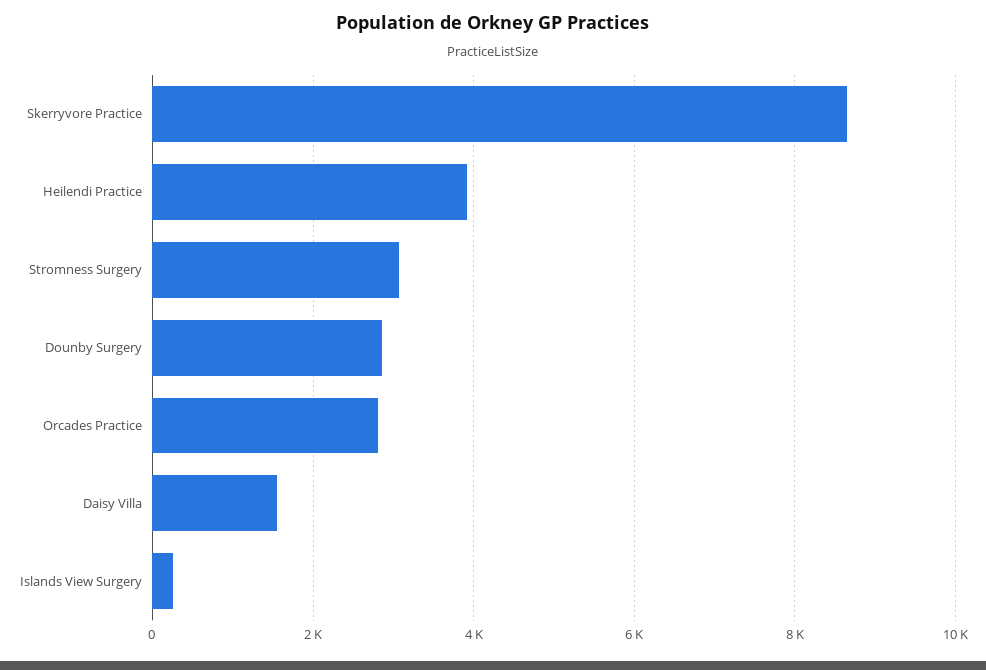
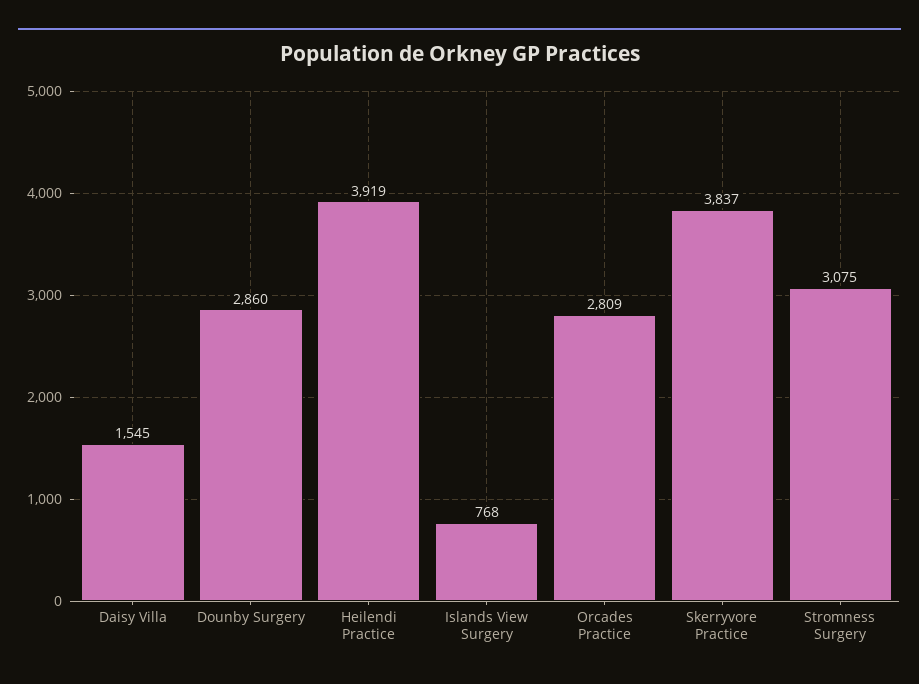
  {
-   "Skerryvore Practice": 8600,
+   "Skerryvore Practice": 3837,
    "Heilendi Practice": 3919,
    "Stromness Surgery": 3075,
    "Dounby Surgery": 2860,
    "Orcades Practice": 2809,
    "Daisy Villa": 1545,
-   "Islands View Surgery": 200
+   "Islands View Surgery": 768
  }

